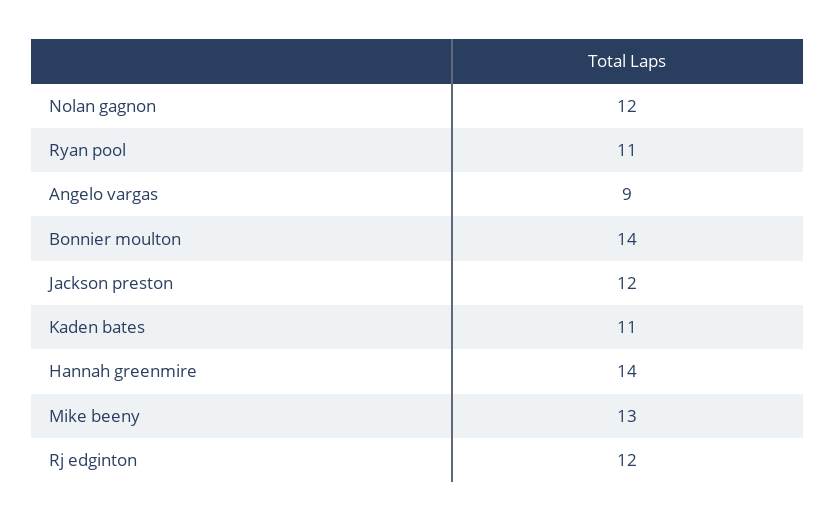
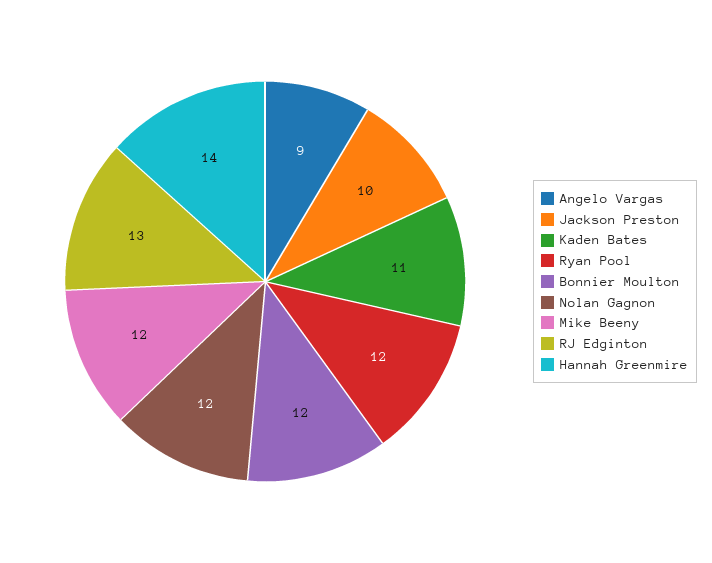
  {
    "Nolan gagnon": 12,
-   "Ryan pool": 11,
+   "Ryan pool": 12,
    "Angelo vargas": 9,
-   "Bonnier moulton": 14,
+   "Bonnier moulton": 12,
-   "Jackson preston": 12,
+   "Jackson preston": 10,
    "Kaden bates": 11,
    "Hannah greenmire": 14,
-   "Mike beeny": 13,
+   "Mike beeny": 12,
-   "Rj edginton": 12
+   "Rj edginton": 13
  }

